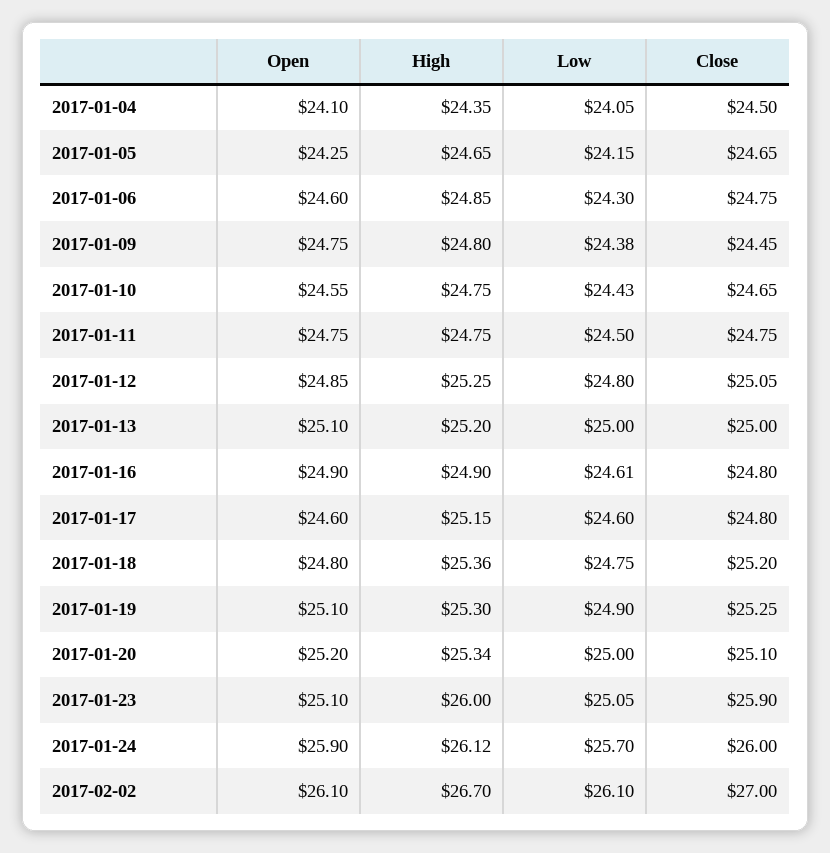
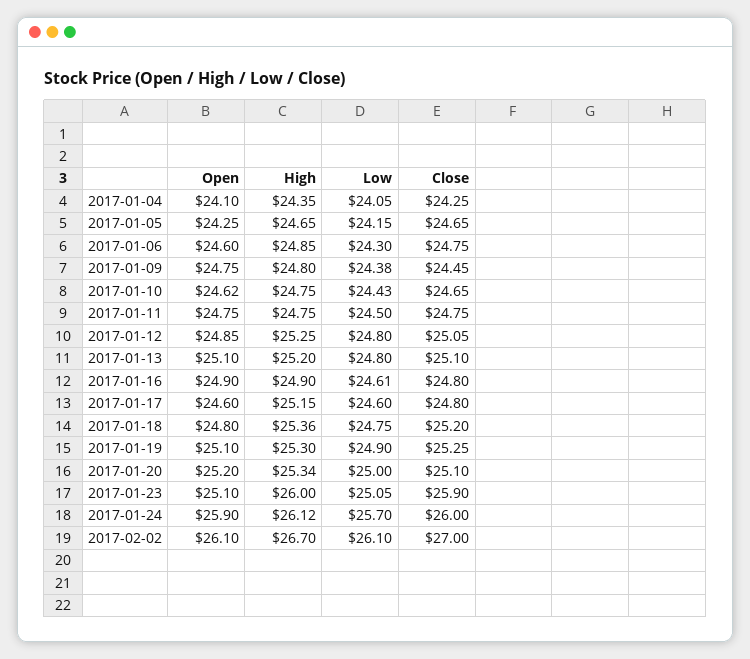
  {
    "Open": {
      "2017-01-04": 24.1,
      "2017-01-05": 24.25,
      "2017-01-06": 24.6,
      "2017-01-09": 24.75,
-     "2017-01-10": 24.55,
+     "2017-01-10": 24.62,
      "2017-01-11": 24.75,
      "2017-01-12": 24.85,
      "2017-01-13": 25.1,
      "2017-01-16": 24.9,
      "2017-01-17": 24.6,
      "2017-01-18": 24.8,
      "2017-01-19": 25.1,
      "2017-01-20": 25.2,
      "2017-01-23": 25.1,
      "2017-01-24": 25.9,
      "2017-02-02": 26.1
    },
    "High": {
      "2017-01-04": 24.35,
      "2017-01-05": 24.65,
      "2017-01-06": 24.85,
      "2017-01-09": 24.8,
      "2017-01-10": 24.75,
      "2017-01-11": 24.75,
      "2017-01-12": 25.25,
      "2017-01-13": 25.2,
      "2017-01-16": 24.9,
      "2017-01-17": 25.15,
      "2017-01-18": 25.36,
      "2017-01-19": 25.3,
      "2017-01-20": 25.34,
      "2017-01-23": 26,
      "2017-01-24": 26.12,
      "2017-02-02": 26.7
    },
    "Low": {
      "2017-01-04": 24.05,
      "2017-01-05": 24.15,
      "2017-01-06": 24.3,
      "2017-01-09": 24.38,
      "2017-01-10": 24.43,
      "2017-01-11": 24.5,
      "2017-01-12": 24.8,
-     "2017-01-13": 25,
+     "2017-01-13": 24.8,
      "2017-01-16": 24.61,
      "2017-01-17": 24.6,
      "2017-01-18": 24.75,
      "2017-01-19": 24.9,
      "2017-01-20": 25,
      "2017-01-23": 25.05,
      "2017-01-24": 25.7,
      "2017-02-02": 26.1
    },
    "Close": {
-     "2017-01-04": 24.5,
+     "2017-01-04": 24.25,
      "2017-01-05": 24.65,
      "2017-01-06": 24.75,
      "2017-01-09": 24.45,
      "2017-01-10": 24.65,
      "2017-01-11": 24.75,
      "2017-01-12": 25.05,
-     "2017-01-13": 25,
+     "2017-01-13": 25.1,
      "2017-01-16": 24.8,
      "2017-01-17": 24.8,
      "2017-01-18": 25.2,
      "2017-01-19": 25.25,
      "2017-01-20": 25.1,
      "2017-01-23": 25.9,
      "2017-01-24": 26,
      "2017-02-02": 27
    }
  }

